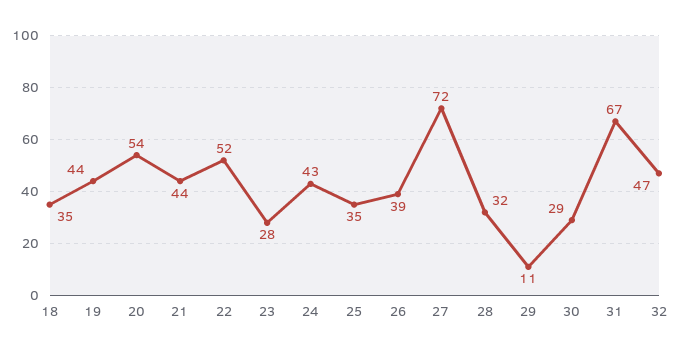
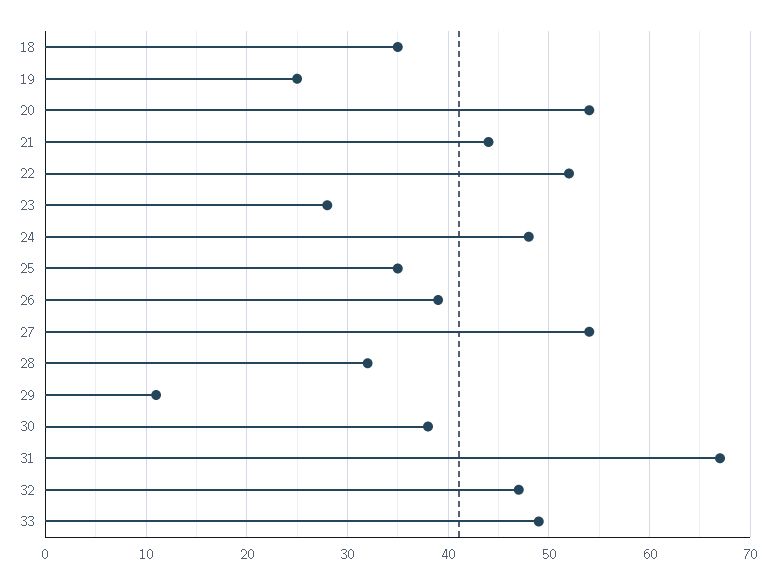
  {
    "18": 35,
-   "19": 44,
+   "19": 25,
    "20": 54,
    "21": 44,
    "22": 52,
    "23": 28,
-   "24": 43,
+   "24": 48,
    "25": 35,
    "26": 39,
-   "27": 72,
+   "27": 54,
    "28": 32,
    "29": 11,
-   "30": 29,
+   "30": 38,
    "31": 67,
-   "32": 47
+   "32": 47,
+   "33": 49
  }

